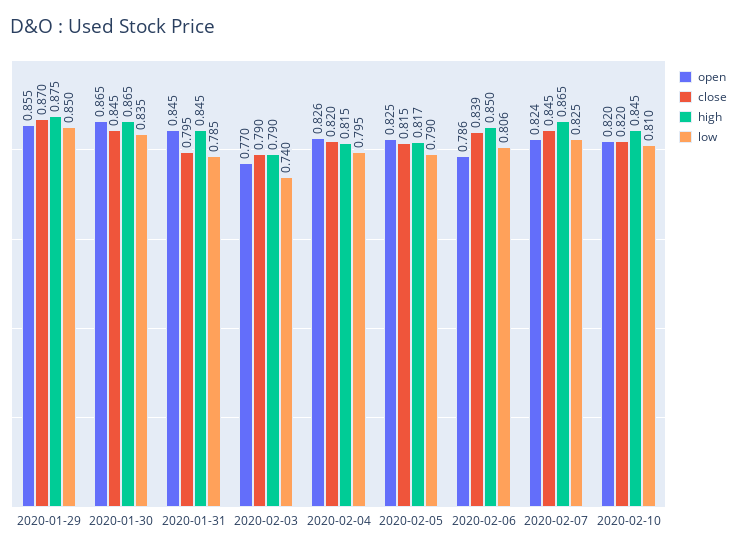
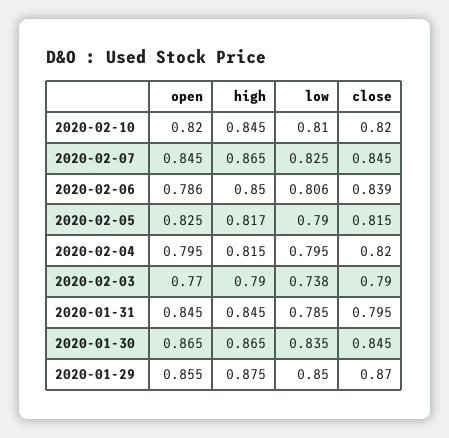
  {
    "open": {
      "2020-01-29": 0.855,
      "2020-01-30": 0.865,
      "2020-01-31": 0.845,
      "2020-02-03": 0.77,
-     "2020-02-04": 0.826,
+     "2020-02-04": 0.795,
      "2020-02-05": 0.825,
      "2020-02-06": 0.786,
-     "2020-02-07": 0.824,
+     "2020-02-07": 0.845,
      "2020-02-10": 0.82
    },
    "close": {
      "2020-01-29": 0.87,
      "2020-01-30": 0.845,
      "2020-01-31": 0.795,
      "2020-02-03": 0.79,
      "2020-02-04": 0.82,
      "2020-02-05": 0.815,
      "2020-02-06": 0.839,
      "2020-02-07": 0.845,
      "2020-02-10": 0.82
    },
    "high": {
      "2020-01-29": 0.875,
      "2020-01-30": 0.865,
      "2020-01-31": 0.845,
      "2020-02-03": 0.79,
      "2020-02-04": 0.815,
      "2020-02-05": 0.817,
      "2020-02-06": 0.85,
      "2020-02-07": 0.865,
      "2020-02-10": 0.845
    },
    "low": {
      "2020-01-29": 0.85,
      "2020-01-30": 0.835,
      "2020-01-31": 0.785,
-     "2020-02-03": 0.74,
+     "2020-02-03": 0.738,
      "2020-02-04": 0.795,
      "2020-02-05": 0.79,
      "2020-02-06": 0.806,
      "2020-02-07": 0.825,
      "2020-02-10": 0.81
    }
  }

